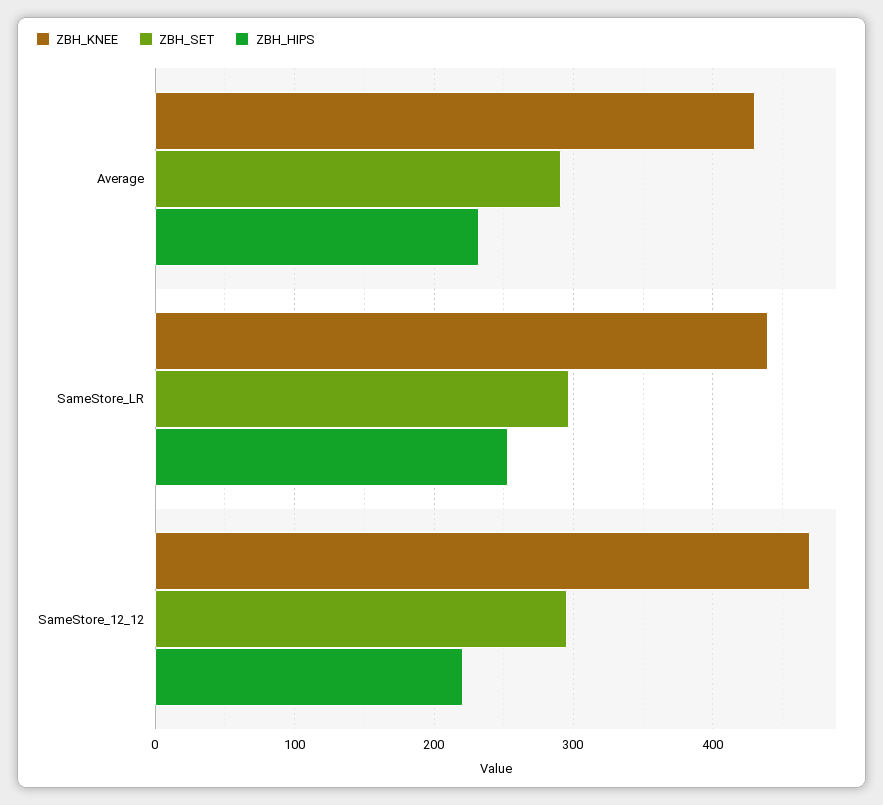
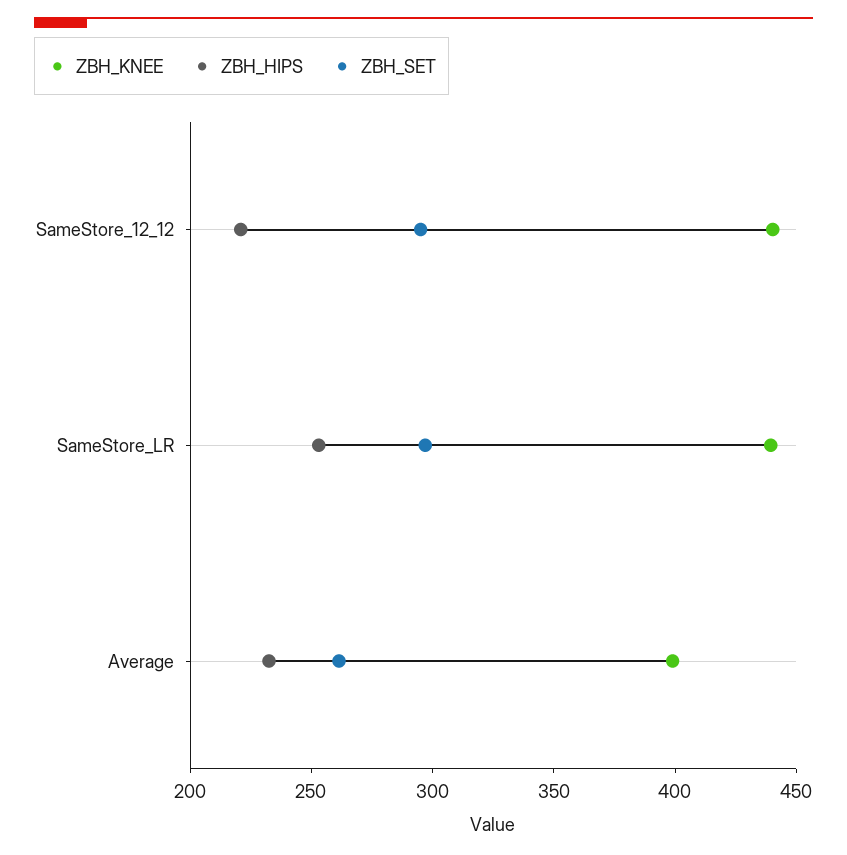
  {
    "ZBH_KNEE": {
-     "Average": 430,
+     "Average": 400,
      "SameStore_LR": 440,
-     "SameStore_12_12": 470
+     "SameStore_12_12": 440
    },
    "ZBH_SET": {
-     "Average": 290,
+     "Average": 260,
      "SameStore_LR": 300,
      "SameStore_12_12": 300
    },
    "ZBH_HIPS": {
      "Average": 230,
      "SameStore_LR": 250,
      "SameStore_12_12": 220
    }
  }

